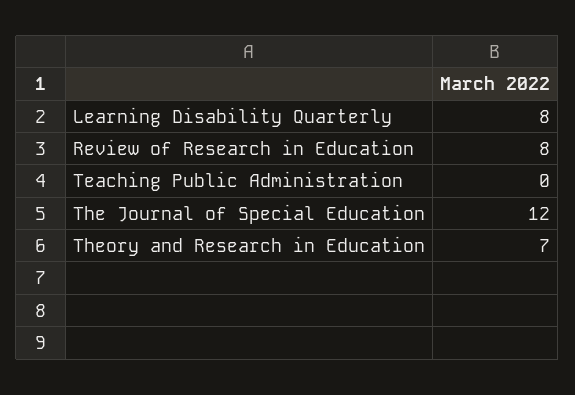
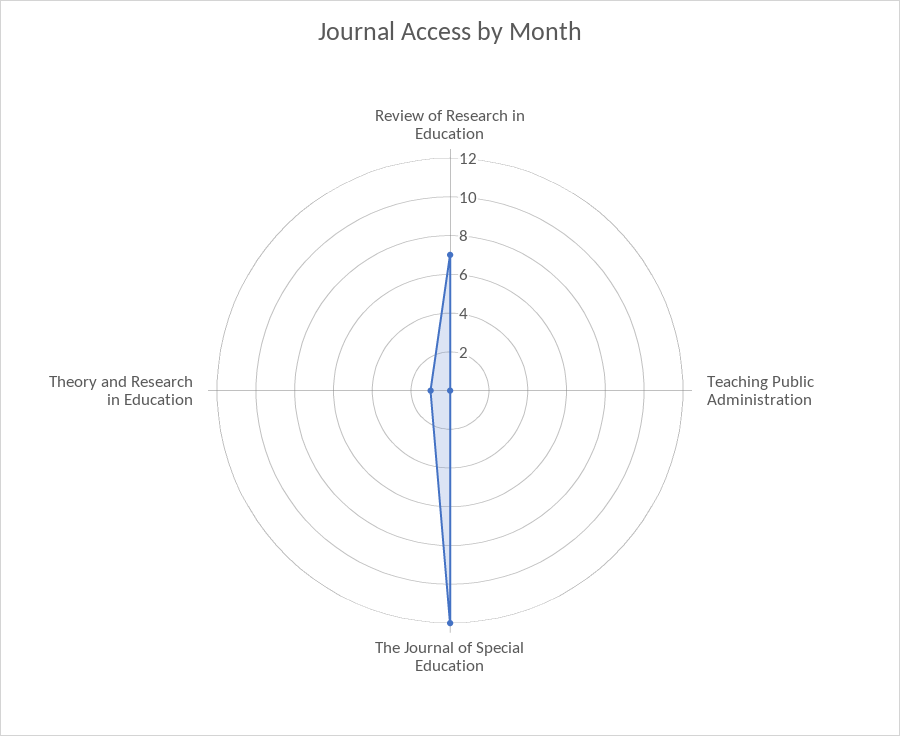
  {
-   "Learning Disability Quarterly": 8,
-   "Review of Research in Education": 8,
+   "Review of Research in Education": 7,
    "Teaching Public Administration": 0,
    "The Journal of Special Education": 12,
-   "Theory and Research in Education": 7
+   "Theory and Research in Education": 1
  }

